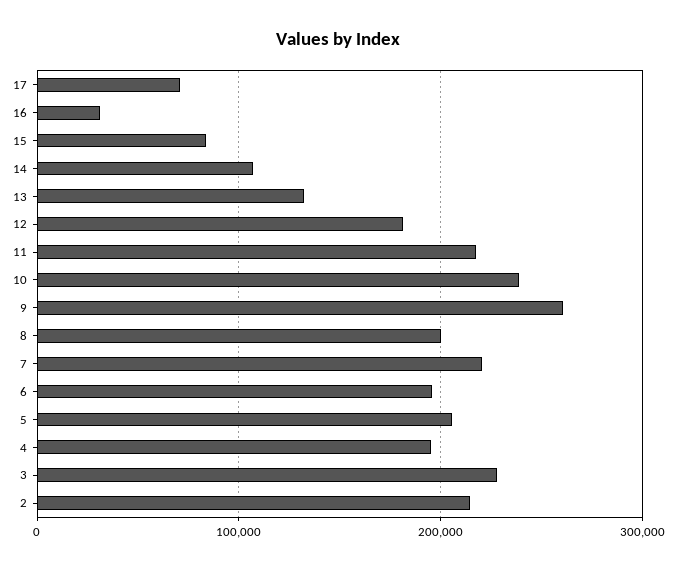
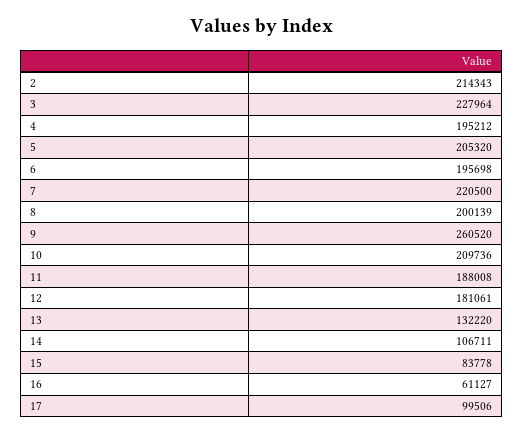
  {
-   "17": 70000,
+   "17": 99506,
-   "16": 30000,
+   "16": 61127,
    "15": 83778,
    "14": 106711,
    "13": 132220,
    "12": 181061,
-   "11": 220000,
+   "11": 188008,
-   "10": 240000,
+   "10": 209736,
    "9": 260520,
    "8": 200139,
    "7": 220500,
    "6": 195698,
    "5": 205320,
    "4": 195212,
    "3": 227964,
    "2": 214343
  }

